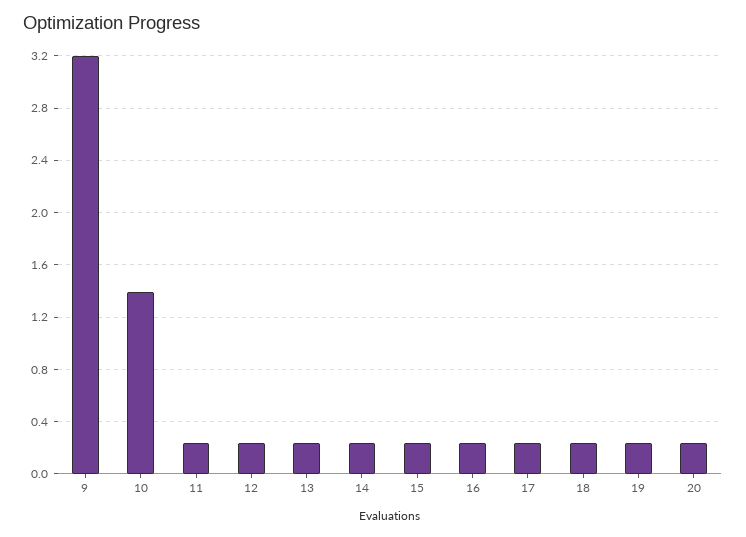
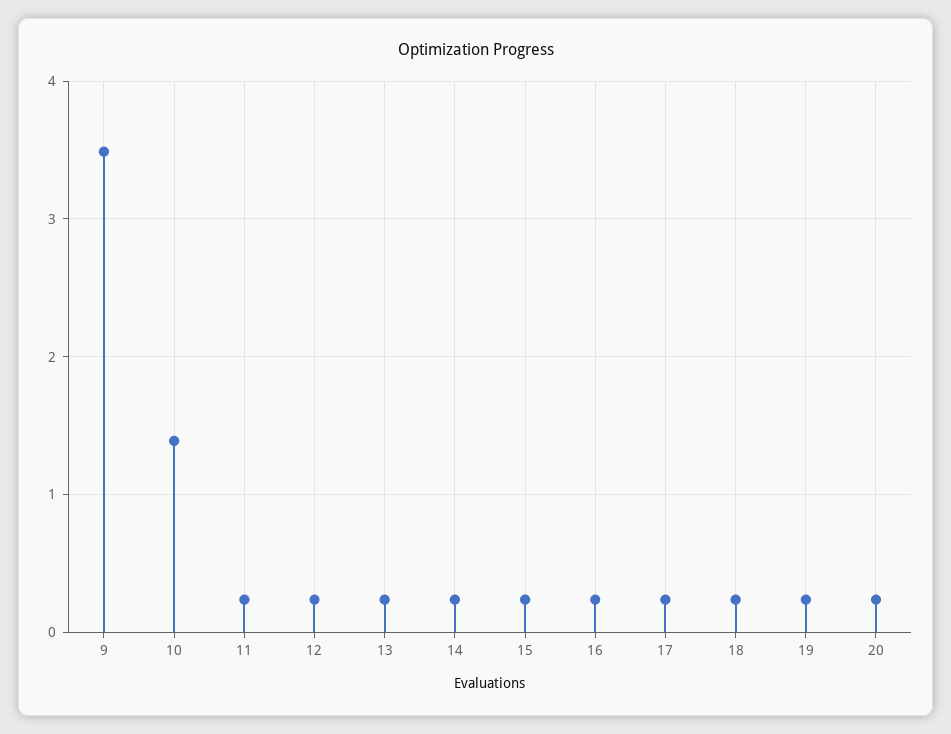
  {
-   "9": 3.2,
+   "9": 3.5,
    "10": 1.4,
    "11": 0.25,
    "12": 0.25,
    "13": 0.25,
    "14": 0.25,
    "15": 0.25,
    "16": 0.25,
    "17": 0.25,
    "18": 0.25,
    "19": 0.25,
    "20": 0.25
  }

